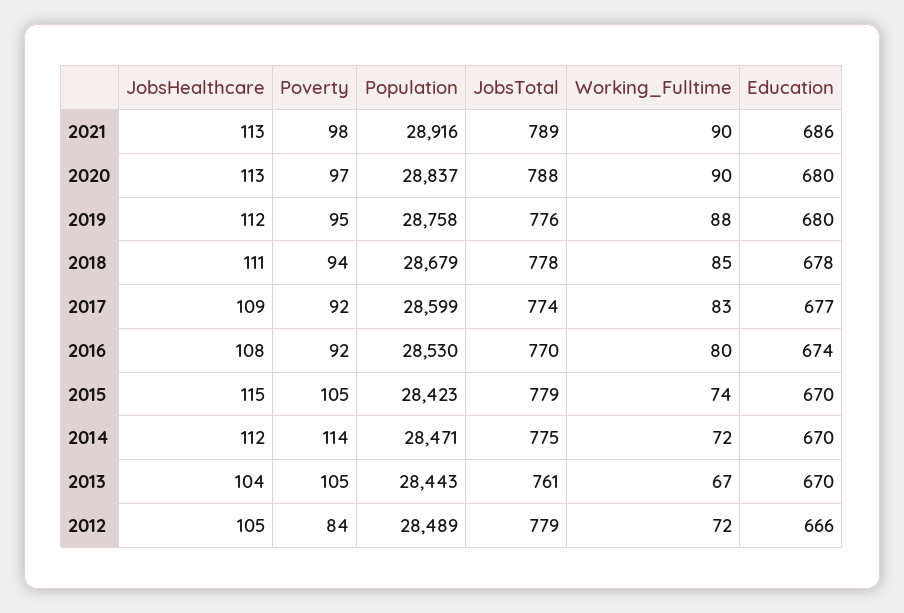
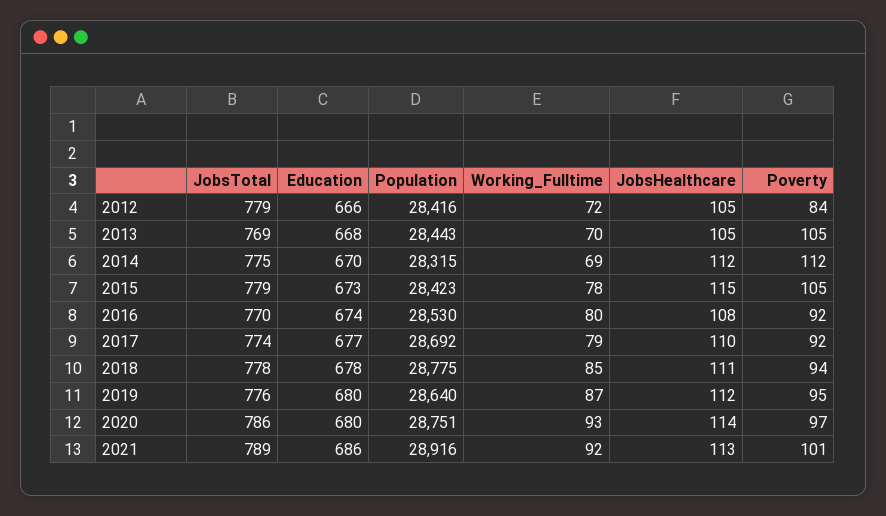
  {
    "JobsHealthcare": {
      "2021": 113,
-     "2020": 113,
+     "2020": 114,
      "2019": 112,
      "2018": 111,
-     "2017": 109,
+     "2017": 110,
      "2016": 108,
      "2015": 115,
      "2014": 112,
-     "2013": 104,
+     "2013": 105,
      "2012": 105
    },
    "Poverty": {
-     "2021": 98,
+     "2021": 101,
      "2020": 97,
      "2019": 95,
      "2018": 94,
      "2017": 92,
      "2016": 92,
      "2015": 105,
-     "2014": 114,
+     "2014": 112,
      "2013": 105,
      "2012": 84
    },
    "Population": {
      "2021": 28916,
-     "2020": 28837,
+     "2020": 28751,
-     "2019": 28758,
+     "2019": 28640,
-     "2018": 28679,
+     "2018": 28775,
-     "2017": 28599,
+     "2017": 28692,
      "2016": 28530,
      "2015": 28423,
-     "2014": 28471,
+     "2014": 28315,
      "2013": 28443,
-     "2012": 28489
+     "2012": 28416
    },
    "JobsTotal": {
      "2021": 789,
-     "2020": 788,
+     "2020": 786,
      "2019": 776,
      "2018": 778,
      "2017": 774,
      "2016": 770,
      "2015": 779,
      "2014": 775,
-     "2013": 761,
+     "2013": 769,
      "2012": 779
    },
    "Working_Fulltime": {
-     "2021": 90,
+     "2021": 92,
-     "2020": 90,
+     "2020": 93,
-     "2019": 88,
+     "2019": 87,
      "2018": 85,
-     "2017": 83,
+     "2017": 79,
      "2016": 80,
-     "2015": 74,
+     "2015": 78,
-     "2014": 72,
+     "2014": 69,
-     "2013": 67,
+     "2013": 70,
      "2012": 72
    },
    "Education": {
      "2021": 686,
      "2020": 680,
      "2019": 680,
      "2018": 678,
      "2017": 677,
      "2016": 674,
-     "2015": 670,
+     "2015": 673,
      "2014": 670,
-     "2013": 670,
+     "2013": 668,
      "2012": 666
    }
  }

